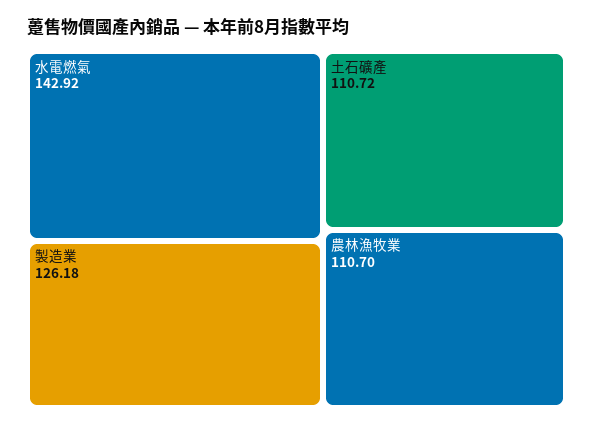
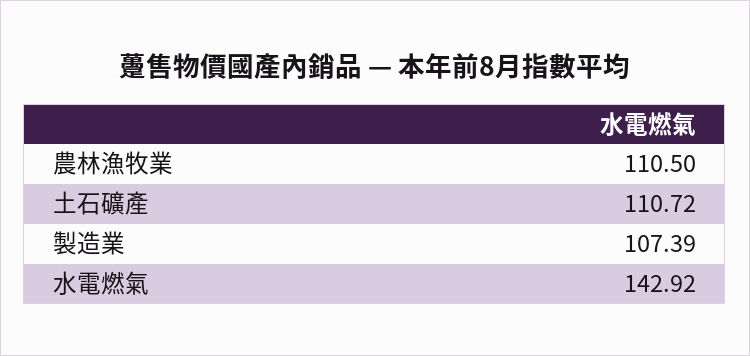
  {
    "水電燃氣": 142.92,
-   "製造業": 126.18,
+   "製造業": 107.39,
    "土石礦產": 110.72,
-   "農林漁牧業": 110.7
+   "農林漁牧業": 110.5
  }

